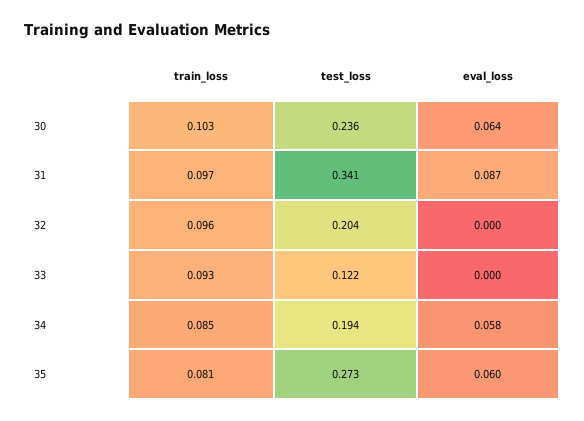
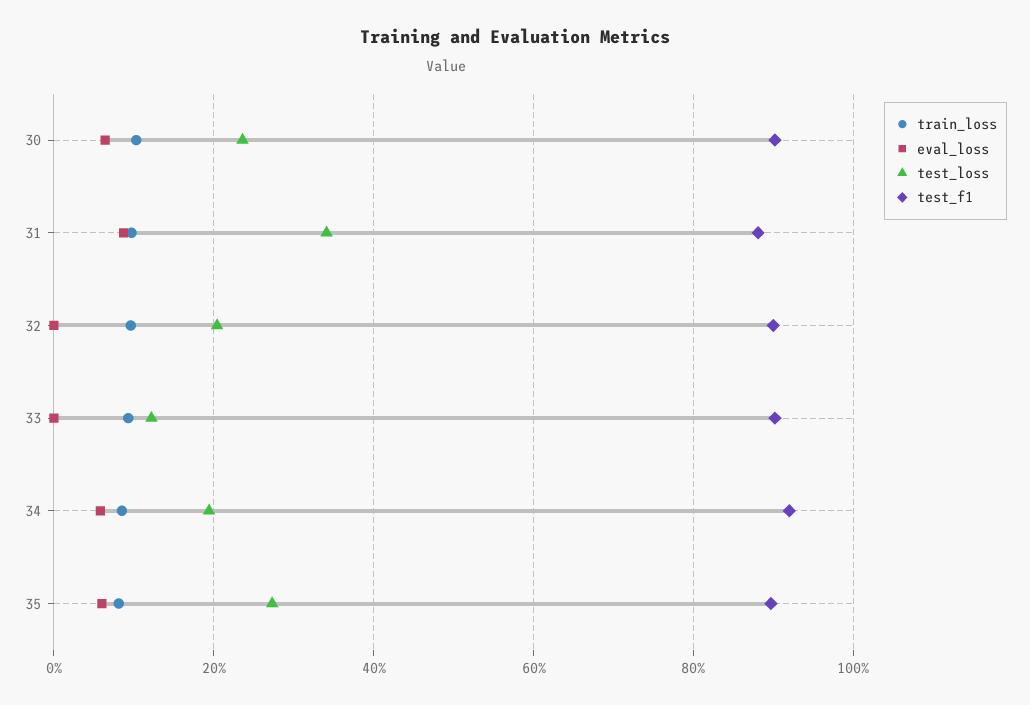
  {
    "train_loss": {
      "30": 0.103,
      "31": 0.097,
      "32": 0.096,
      "33": 0.093,
      "34": 0.085,
      "35": 0.081
    },
    "test_loss": {
      "30": 0.236,
      "31": 0.341,
      "32": 0.204,
      "33": 0.122,
      "34": 0.194,
      "35": 0.273
    },
    "eval_loss": {
      "30": 0.064,
      "31": 0.087,
      "32": 0,
      "33": 0,
      "34": 0.058,
      "35": 0.06
-   }
+   },
+   "test_f1": {
+     "30": 0.9,
+     "31": 0.88,
+     "32": 0.9,
+     "33": 0.9,
+     "34": 0.92,
+     "35": 0.9
+   }
  }

